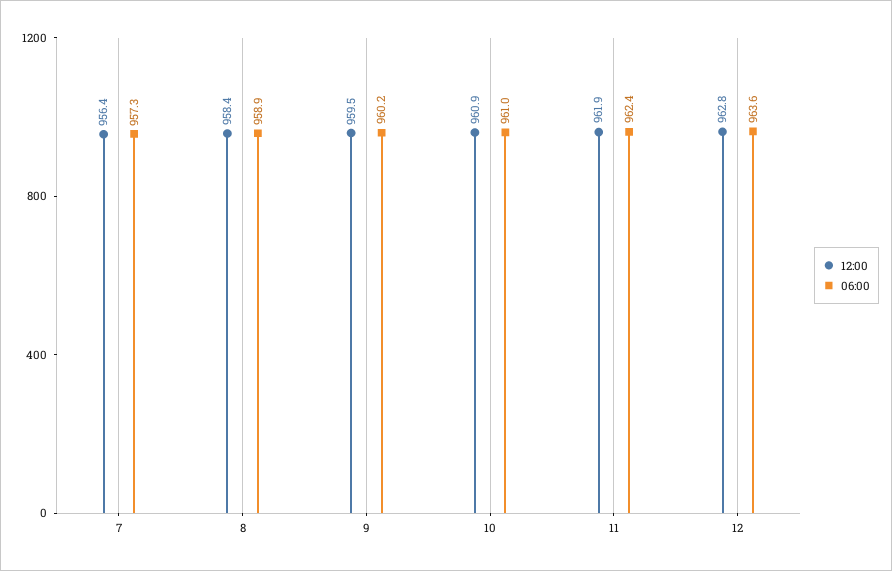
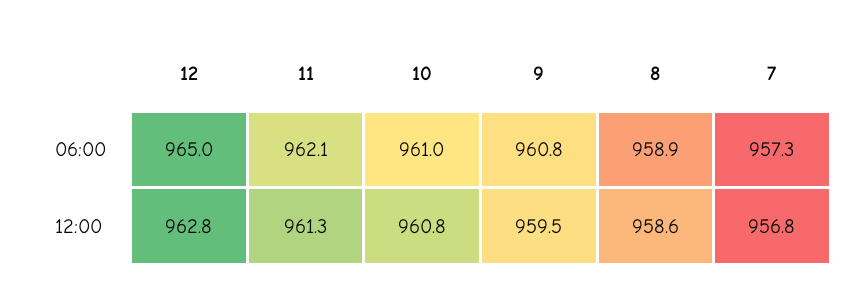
  {
    "12:00": {
-     "7": 956.4,
+     "7": 956.8,
-     "8": 958.4,
+     "8": 958.6,
      "9": 959.5,
-     "10": 960.9,
+     "10": 960.8,
-     "11": 961.9,
+     "11": 961.3,
      "12": 962.8
    },
    "06:00": {
      "7": 957.3,
      "8": 958.9,
-     "9": 960.2,
+     "9": 960.8,
      "10": 961,
-     "11": 962.4,
+     "11": 962.1,
-     "12": 963.6
+     "12": 965
    }
  }

